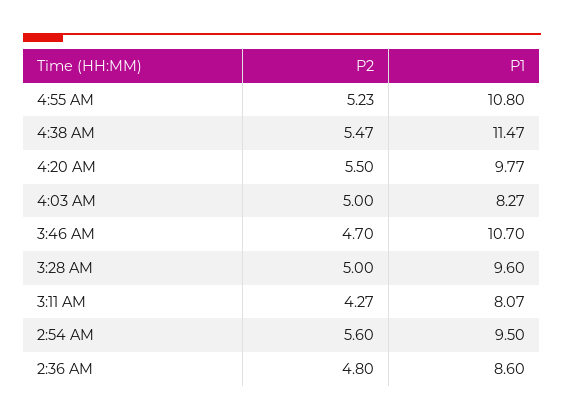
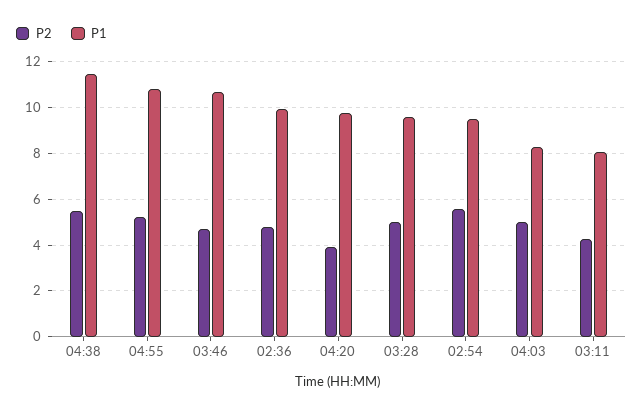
  {
    "P2": {
      "4:55 AM": 5.23,
      "4:38 AM": 5.47,
-     "4:20 AM": 5.5,
+     "4:20 AM": 4,
      "4:03 AM": 5,
      "3:46 AM": 4.7,
      "3:28 AM": 5,
      "3:11 AM": 4.27,
      "2:54 AM": 5.6,
      "2:36 AM": 4.8
    },
    "P1": {
      "4:55 AM": 10.8,
      "4:38 AM": 11.47,
      "4:20 AM": 9.77,
      "4:03 AM": 8.27,
      "3:46 AM": 10.7,
      "3:28 AM": 9.6,
      "3:11 AM": 8.07,
      "2:54 AM": 9.5,
-     "2:36 AM": 8.6
+     "2:36 AM": 10
    }
  }

